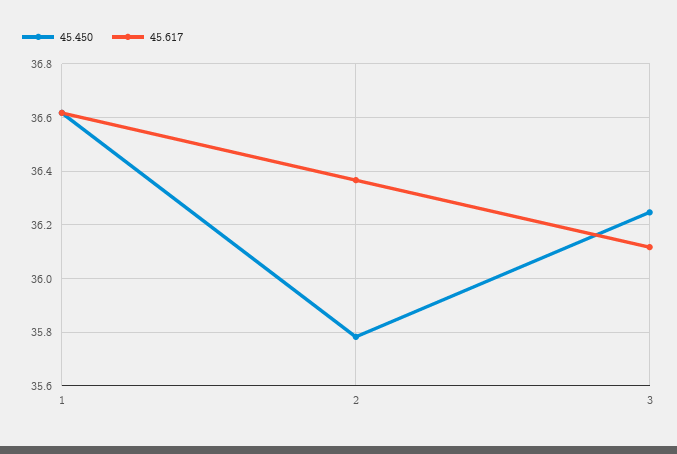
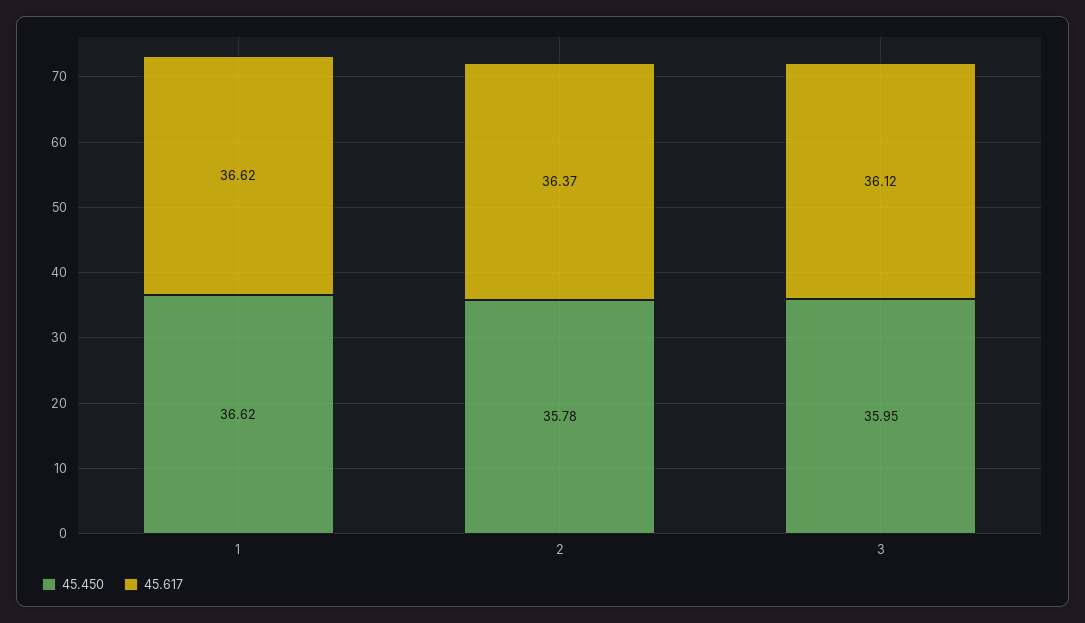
  {
    "45.450": {
      "1": 36.62,
      "2": 35.78,
-     "3": 36.25
+     "3": 35.95
    },
    "45.617": {
      "1": 36.62,
      "2": 36.37,
      "3": 36.12
    }
  }

